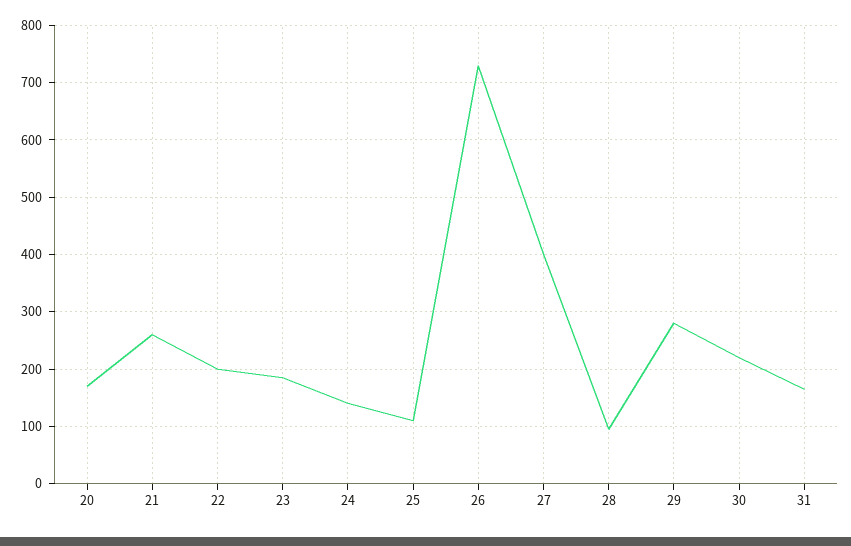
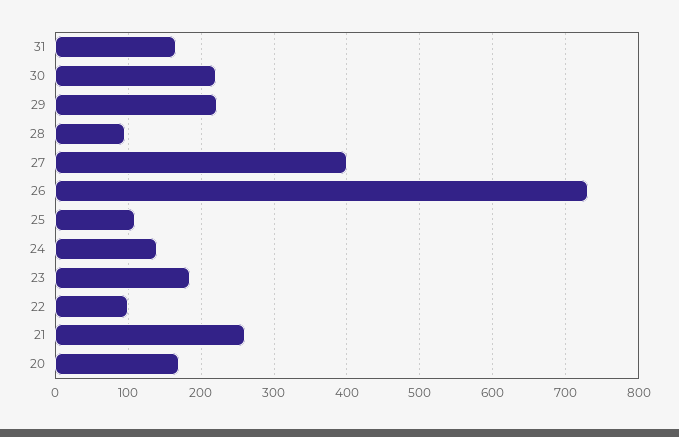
  {
    "20": 170,
    "21": 260,
-   "22": 200,
+   "22": 100,
    "23": 190,
    "24": 140,
    "25": 110,
    "26": 730,
    "27": 400,
    "28": 100,
-   "29": 280,
+   "29": 220,
    "30": 220,
    "31": 170
  }

